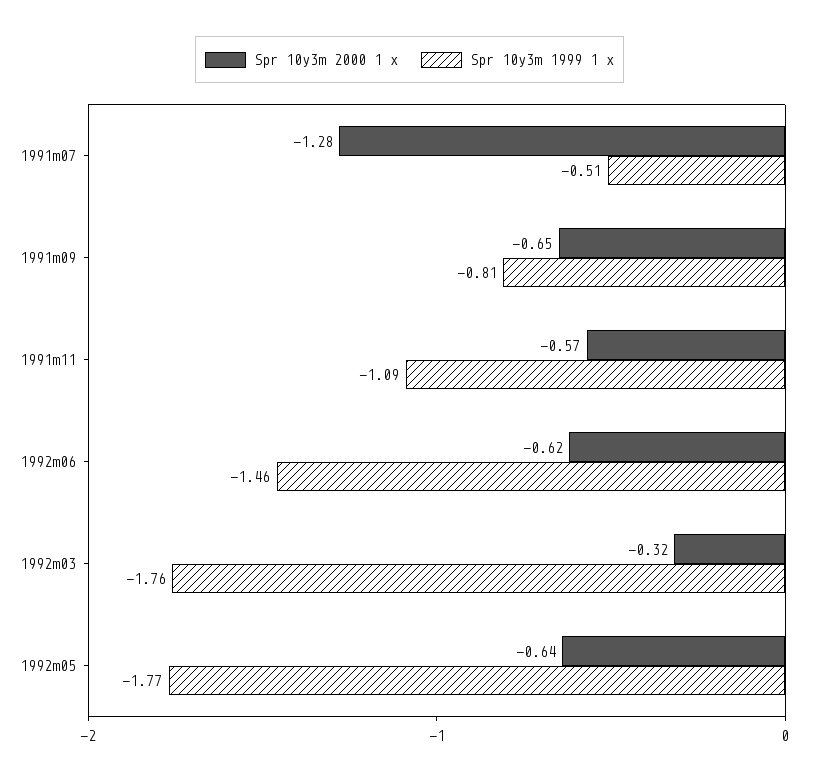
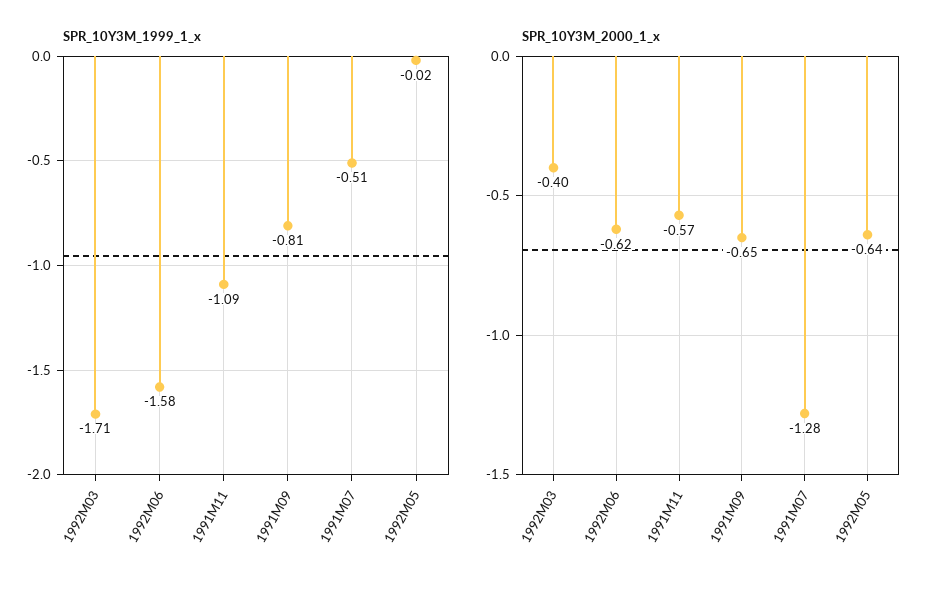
  {
    "Spr 10y3m 2000 1 x": {
      "1991m07": -1.28,
      "1991m09": -0.65,
      "1991m11": -0.57,
      "1992m06": -0.62,
-     "1992m03": -0.32,
+     "1992m03": -0.4,
      "1992m05": -0.64
    },
    "Spr 10y3m 1999 1 x": {
      "1991m07": -0.51,
      "1991m09": -0.81,
      "1991m11": -1.09,
-     "1992m06": -1.46,
+     "1992m06": -1.58,
-     "1992m03": -1.76,
+     "1992m03": -1.71,
-     "1992m05": -1.77
+     "1992m05": -0.02
    }
  }

